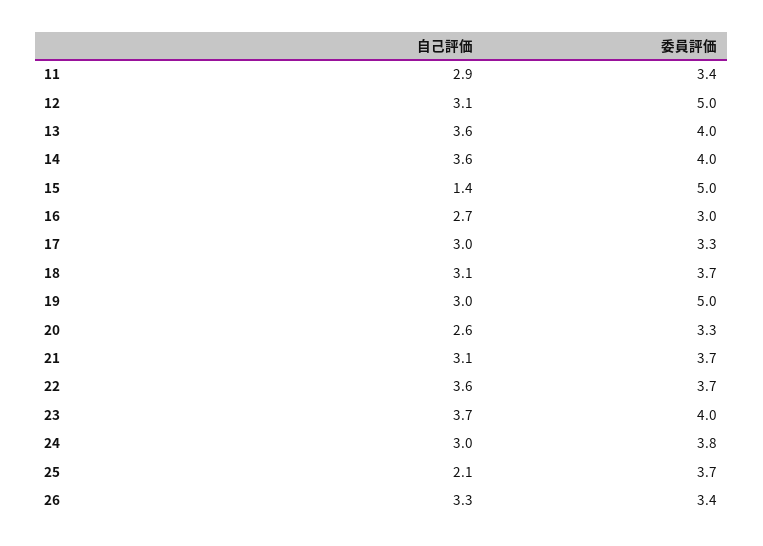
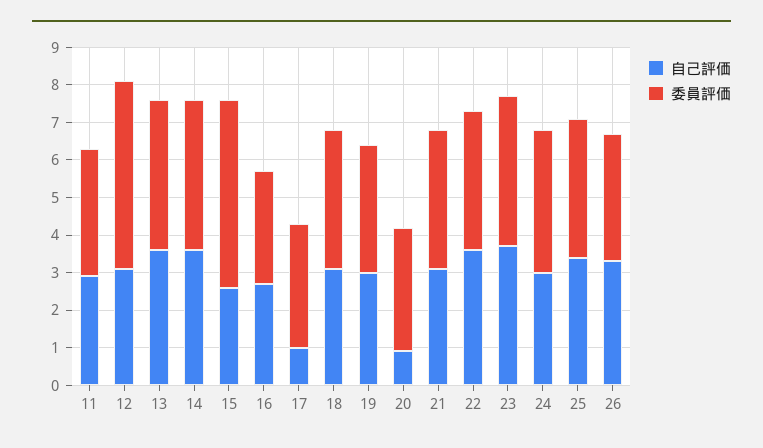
  {
    "自己評価": {
      "11": 2.9,
      "12": 3.1,
      "13": 3.6,
      "14": 3.6,
-     "15": 1.4,
+     "15": 2.5,
      "16": 2.7,
-     "17": 3,
+     "17": 1,
      "18": 3.1,
      "19": 3,
-     "20": 2.6,
+     "20": 1,
      "21": 3.1,
      "22": 3.6,
      "23": 3.7,
      "24": 3,
-     "25": 2.1,
+     "25": 3.5,
      "26": 3.3
    },
    "委員評価": {
      "11": 3.4,
      "12": 5,
      "13": 4,
      "14": 4,
      "15": 5,
      "16": 3,
      "17": 3.3,
      "18": 3.7,
-     "19": 5,
+     "19": 3.5,
      "20": 3.3,
      "21": 3.7,
      "22": 3.7,
      "23": 4,
      "24": 3.8,
      "25": 3.7,
      "26": 3.4
    }
  }

